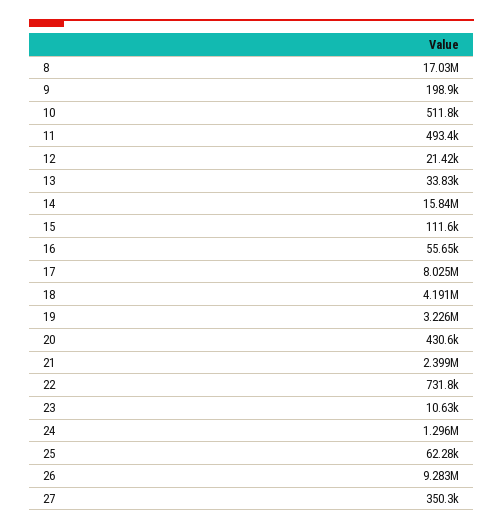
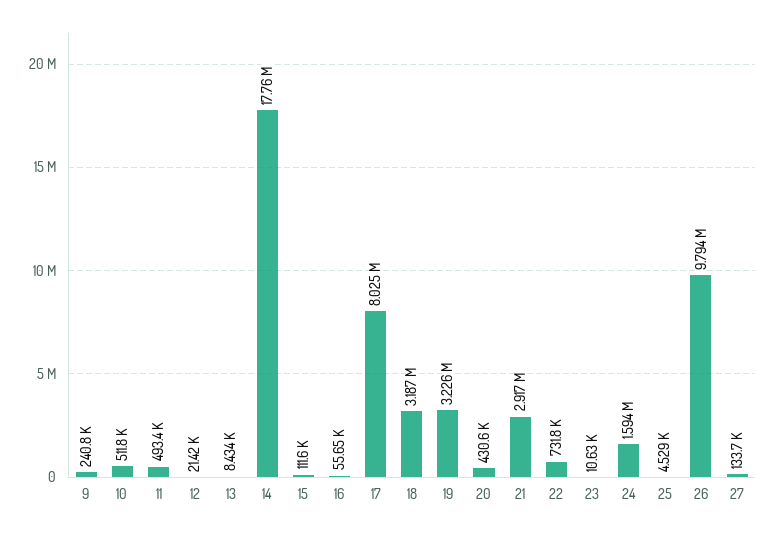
  {
-   "8": 17030000,
-   "9": 198900,
+   "9": 240800,
    "10": 511800,
    "11": 493400,
    "12": 21420,
-   "13": 33830,
+   "13": 8434,
-   "14": 15840000,
+   "14": 17760000,
    "15": 111600,
    "16": 55650,
    "17": 8025000,
-   "18": 4191000,
+   "18": 3187000,
    "19": 3226000,
    "20": 430600,
-   "21": 2399000,
+   "21": 2917000,
    "22": 731800,
    "23": 10630,
-   "24": 1296000,
+   "24": 1594000,
-   "25": 62280,
+   "25": 4529,
-   "26": 9283000,
+   "26": 9794000,
-   "27": 350300
+   "27": 133700
  }

